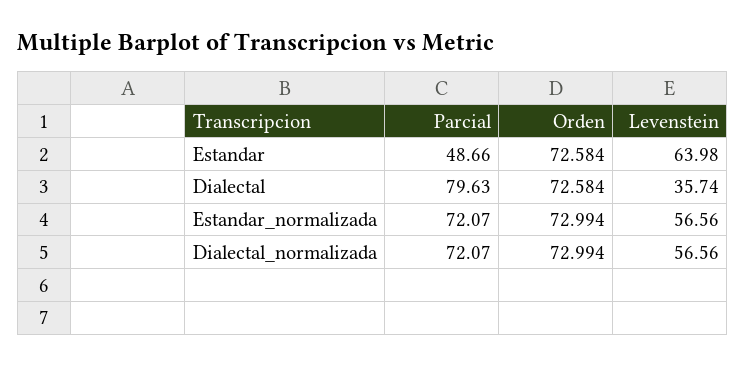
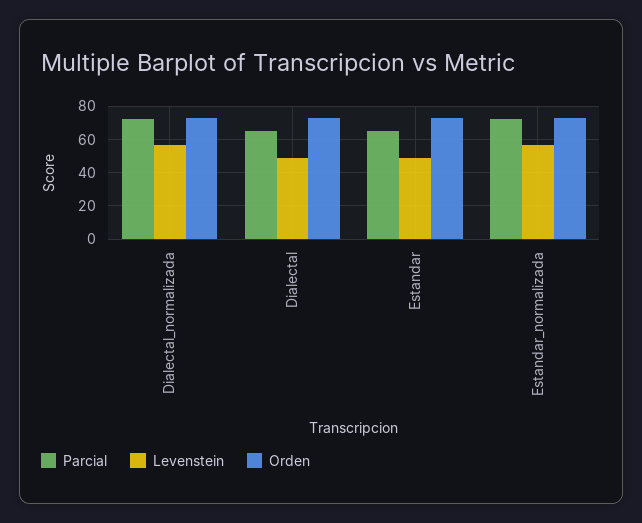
  {
    "Parcial": {
-     "Estandar": 48.66,
+     "Estandar": 65,
-     "Dialectal": 79.63,
+     "Dialectal": 65,
      "Estandar_normalizada": 72.07,
      "Dialectal_normalizada": 72.07
    },
    "Orden": {
      "Estandar": 72.584,
      "Dialectal": 72.584,
      "Estandar_normalizada": 72.994,
      "Dialectal_normalizada": 72.994
    },
    "Levenstein": {
-     "Estandar": 63.98,
+     "Estandar": 50,
-     "Dialectal": 35.74,
+     "Dialectal": 50,
      "Estandar_normalizada": 56.56,
      "Dialectal_normalizada": 56.56
    }
  }

